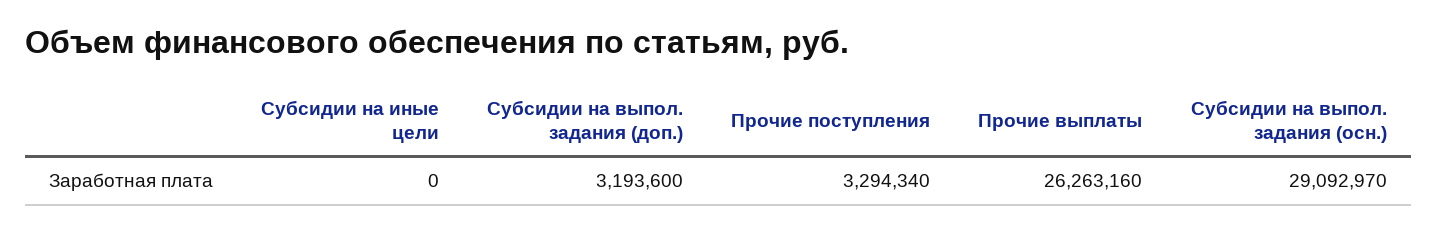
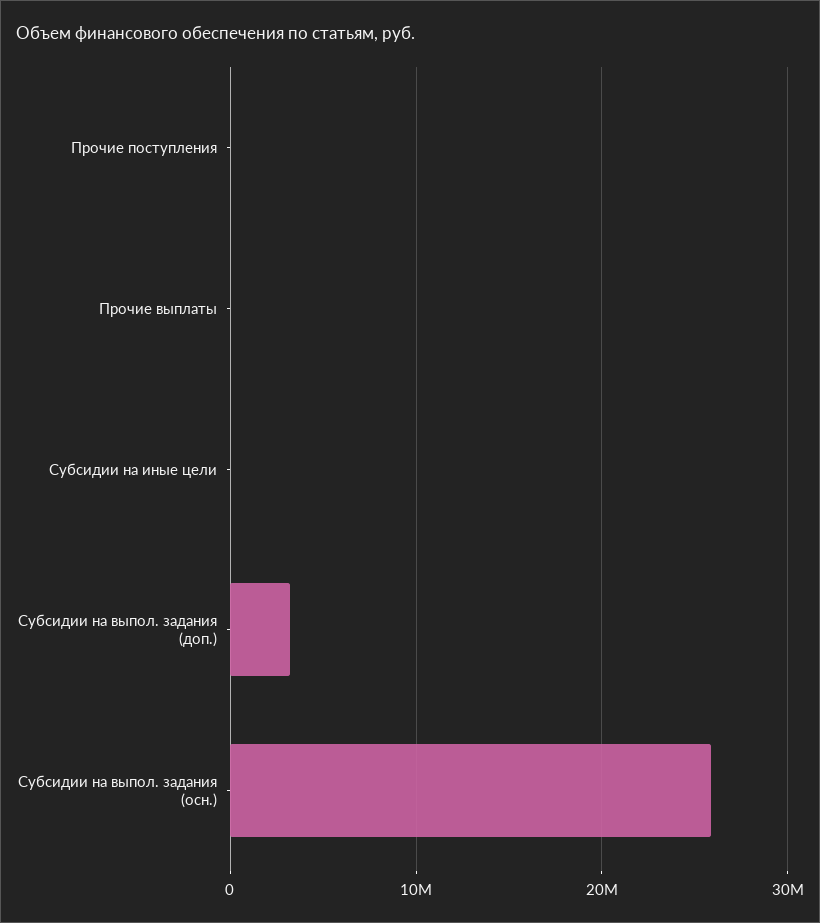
  {
    "Субсидии на иные цели": 0,
    "Субсидии на выпол. задания (доп.)": 3193600,
-   "Прочие поступления": 3294340,
+   "Прочие поступления": 0,
-   "Прочие выплаты": 26263160,
+   "Прочие выплаты": 0,
-   "Субсидии на выпол. задания (осн.)": 29092970
+   "Субсидии на выпол. задания (осн.)": 26000000
  }

